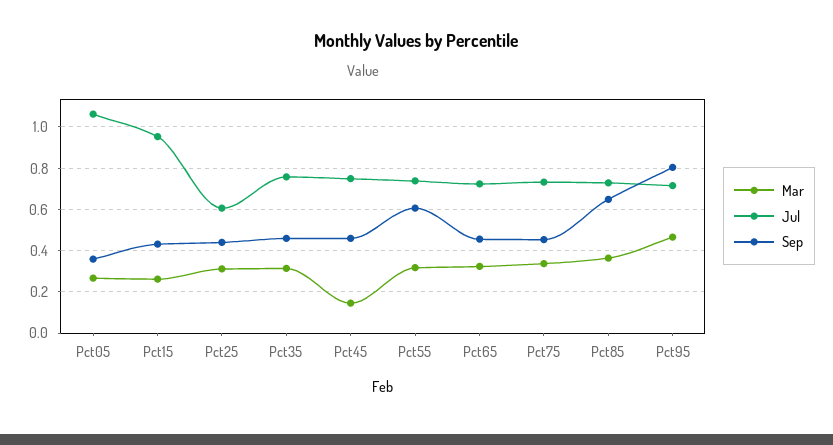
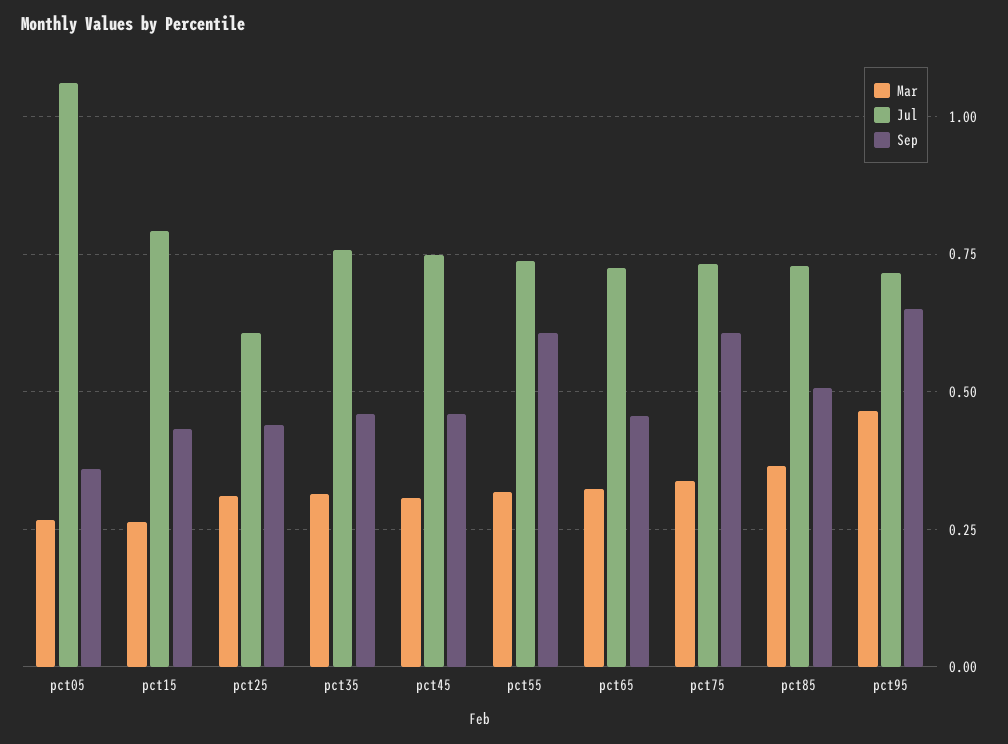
  {
    "Mar": {
      "Pct05": 0.275,
      "Pct15": 0.25,
      "Pct25": 0.3,
      "Pct35": 0.325,
-     "Pct45": 0.15,
+     "Pct45": 0.3,
      "Pct55": 0.325,
      "Pct65": 0.325,
      "Pct75": 0.35,
      "Pct85": 0.375,
      "Pct95": 0.475
    },
    "Jul": {
      "Pct05": 1.05,
-     "Pct15": 0.95,
+     "Pct15": 0.8,
      "Pct25": 0.6,
      "Pct35": 0.75,
      "Pct45": 0.75,
      "Pct55": 0.75,
      "Pct65": 0.725,
      "Pct75": 0.725,
      "Pct85": 0.725,
      "Pct95": 0.725
    },
    "Sep": {
      "Pct05": 0.35,
      "Pct15": 0.425,
      "Pct25": 0.45,
      "Pct35": 0.45,
      "Pct45": 0.45,
      "Pct55": 0.6,
      "Pct65": 0.45,
-     "Pct75": 0.45,
+     "Pct75": 0.6,
-     "Pct85": 0.65,
+     "Pct85": 0.5,
-     "Pct95": 0.8
+     "Pct95": 0.65
    }
  }

